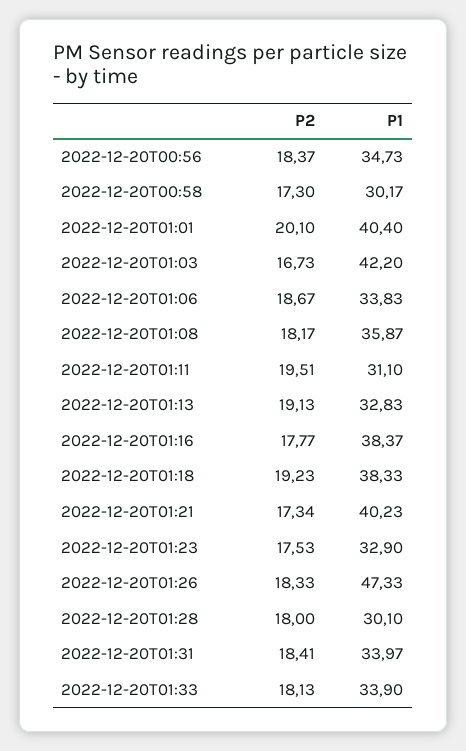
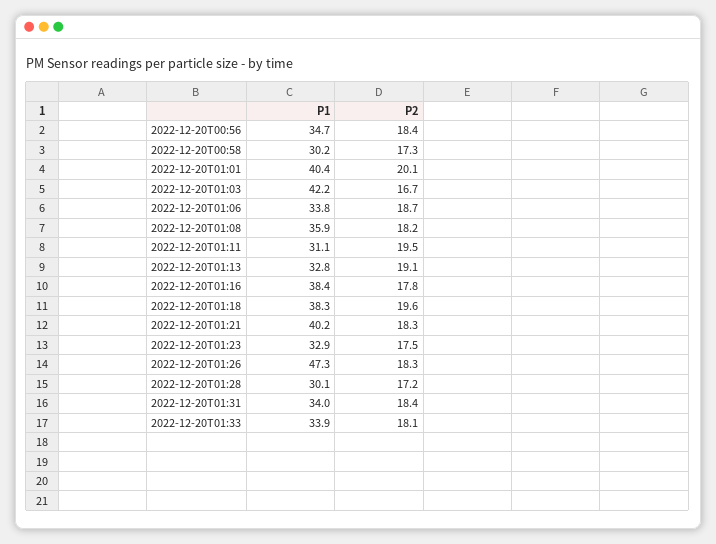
  {
    "P2": {
      "2022-12-20T00:56": 18.37,
      "2022-12-20T00:58": 17.3,
      "2022-12-20T01:01": 20.1,
      "2022-12-20T01:03": 16.73,
      "2022-12-20T01:06": 18.67,
      "2022-12-20T01:08": 18.17,
      "2022-12-20T01:11": 19.51,
      "2022-12-20T01:13": 19.13,
      "2022-12-20T01:16": 17.77,
-     "2022-12-20T01:18": 19.23,
+     "2022-12-20T01:18": 19.6,
-     "2022-12-20T01:21": 17.34,
+     "2022-12-20T01:21": 18.3,
      "2022-12-20T01:23": 17.53,
      "2022-12-20T01:26": 18.33,
-     "2022-12-20T01:28": 18,
+     "2022-12-20T01:28": 17.2,
      "2022-12-20T01:31": 18.41,
      "2022-12-20T01:33": 18.13
    },
    "P1": {
      "2022-12-20T00:56": 34.73,
      "2022-12-20T00:58": 30.17,
      "2022-12-20T01:01": 40.4,
      "2022-12-20T01:03": 42.2,
      "2022-12-20T01:06": 33.83,
      "2022-12-20T01:08": 35.87,
      "2022-12-20T01:11": 31.1,
      "2022-12-20T01:13": 32.83,
      "2022-12-20T01:16": 38.37,
      "2022-12-20T01:18": 38.33,
      "2022-12-20T01:21": 40.23,
      "2022-12-20T01:23": 32.9,
      "2022-12-20T01:26": 47.33,
      "2022-12-20T01:28": 30.1,
      "2022-12-20T01:31": 33.97,
      "2022-12-20T01:33": 33.9
    }
  }

